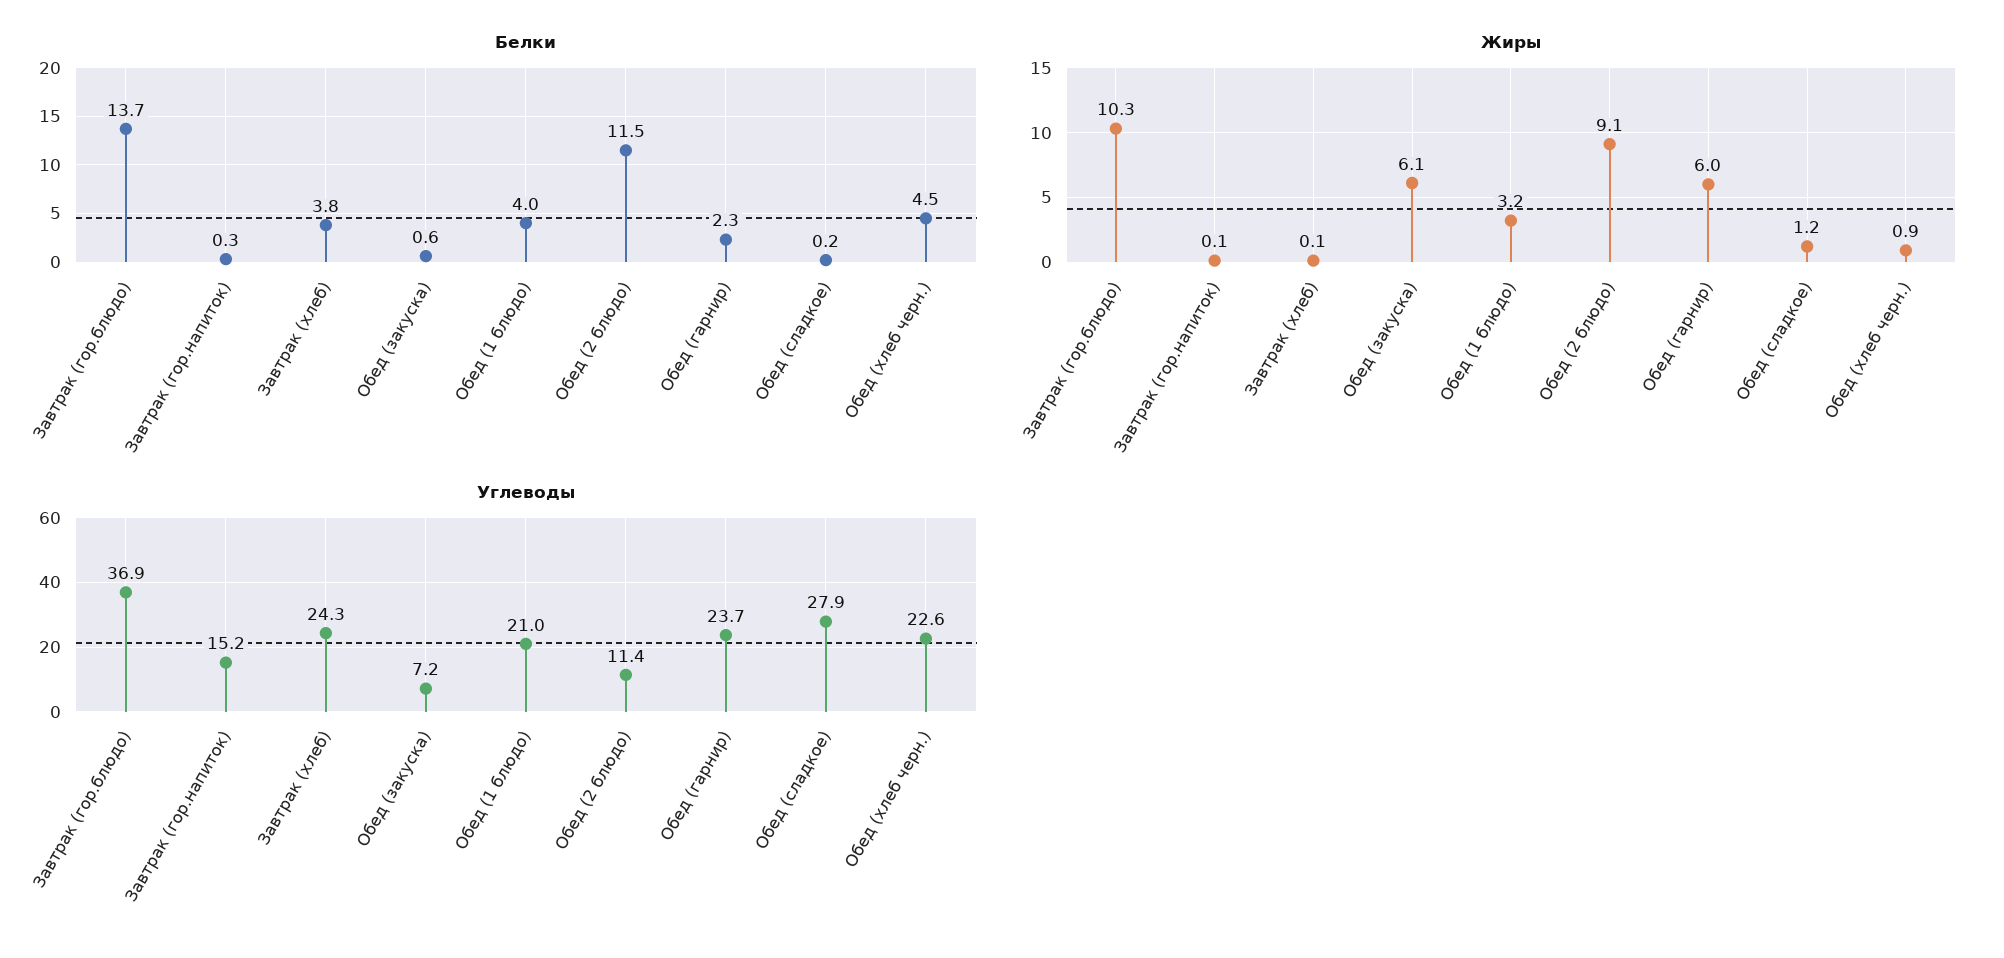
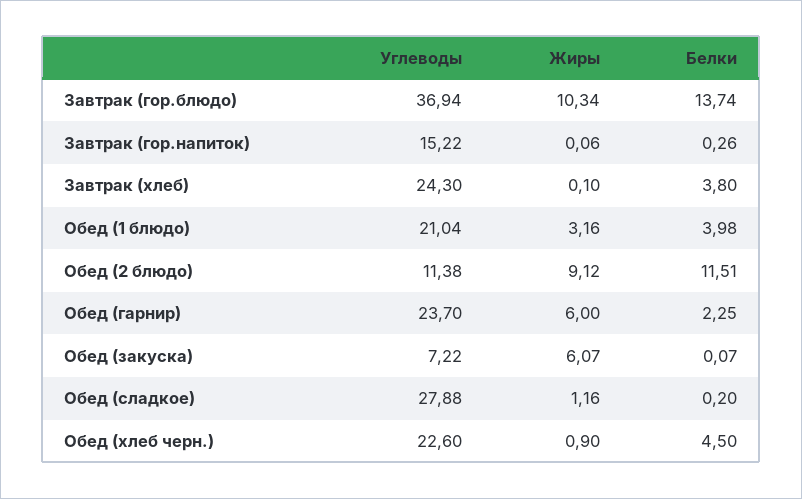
  {
    "Белки": {
      "Завтрак (гор.блюдо)": 13.74,
      "Завтрак (гор.напиток)": 0.26,
      "Завтрак (хлеб)": 3.8,
-     "Обед (закуска)": 0.6,
+     "Обед (закуска)": 0.07,
      "Обед (1 блюдо)": 3.98,
      "Обед (2 блюдо)": 11.51,
      "Обед (гарнир)": 2.25,
      "Обед (сладкое)": 0.2,
      "Обед (хлеб черн.)": 4.5
    },
    "Жиры": {
      "Завтрак (гор.блюдо)": 10.34,
      "Завтрак (гор.напиток)": 0.06,
      "Завтрак (хлеб)": 0.1,
      "Обед (закуска)": 6.07,
      "Обед (1 блюдо)": 3.16,
      "Обед (2 блюдо)": 9.12,
      "Обед (гарнир)": 6,
      "Обед (сладкое)": 1.16,
      "Обед (хлеб черн.)": 0.9
    },
    "Углеводы": {
      "Завтрак (гор.блюдо)": 36.94,
      "Завтрак (гор.напиток)": 15.22,
      "Завтрак (хлеб)": 24.3,
      "Обед (закуска)": 7.22,
      "Обед (1 блюдо)": 21.04,
      "Обед (2 блюдо)": 11.38,
      "Обед (гарнир)": 23.7,
      "Обед (сладкое)": 27.88,
      "Обед (хлеб черн.)": 22.6
    }
  }

